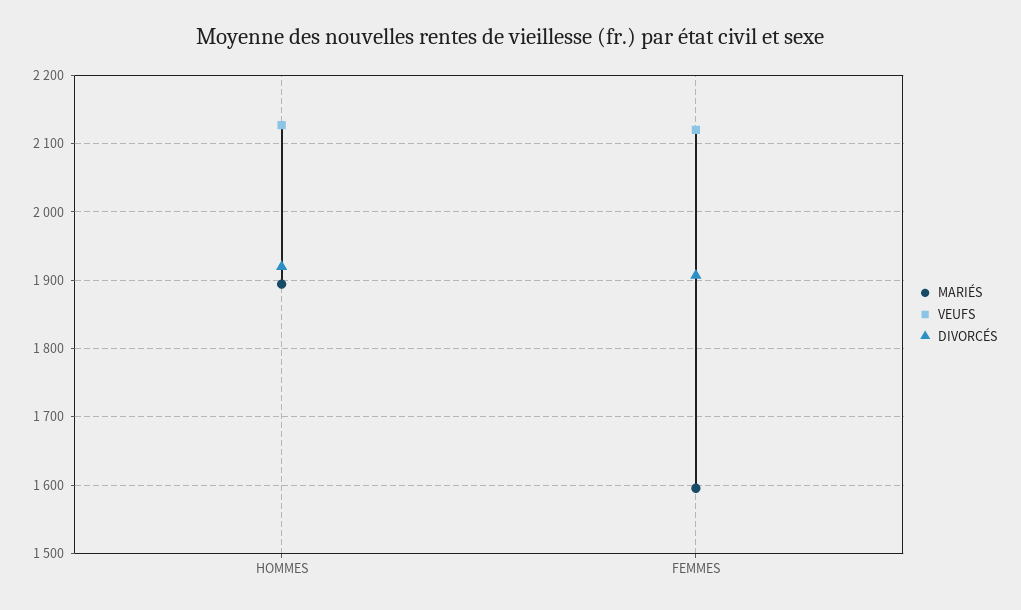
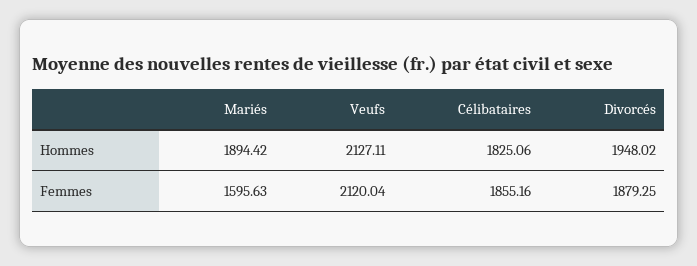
  {
    "MARIÉS": {
      "HOMMES": 1894.42,
      "FEMMES": 1595.63
    },
    "VEUFS": {
      "HOMMES": 2127.11,
      "FEMMES": 2120.04
    },
    "DIVORCÉS": {
-     "HOMMES": 1920,
+     "HOMMES": 1948.02,
-     "FEMMES": 1910
+     "FEMMES": 1879.25
-   }
+   },
+   "Célibataires": {
+     "HOMMES": 1825.06,
+     "FEMMES": 1855.16
+   }
  }

